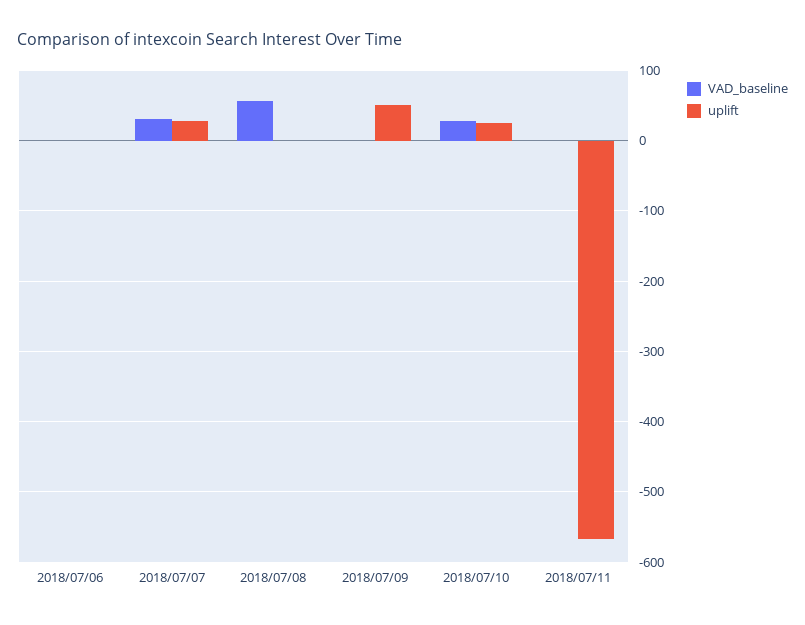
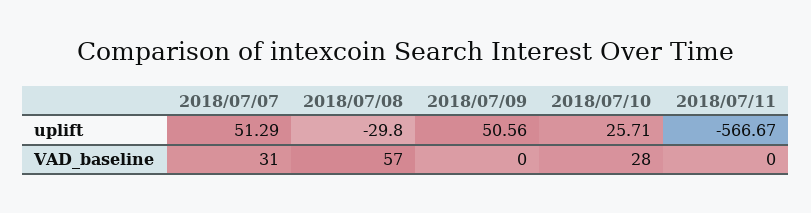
  {
    "VAD_baseline": {
-     "2018/07/06": 0,
      "2018/07/07": 31,
      "2018/07/08": 57,
      "2018/07/09": 0,
      "2018/07/10": 28,
      "2018/07/11": 0
    },
    "uplift": {
-     "2018/07/06": 0,
-     "2018/07/07": 30,
+     "2018/07/07": 51.29,
-     "2018/07/08": 0,
+     "2018/07/08": -29.8,
      "2018/07/09": 50.56,
      "2018/07/10": 25.71,
      "2018/07/11": -566.67
    }
  }

